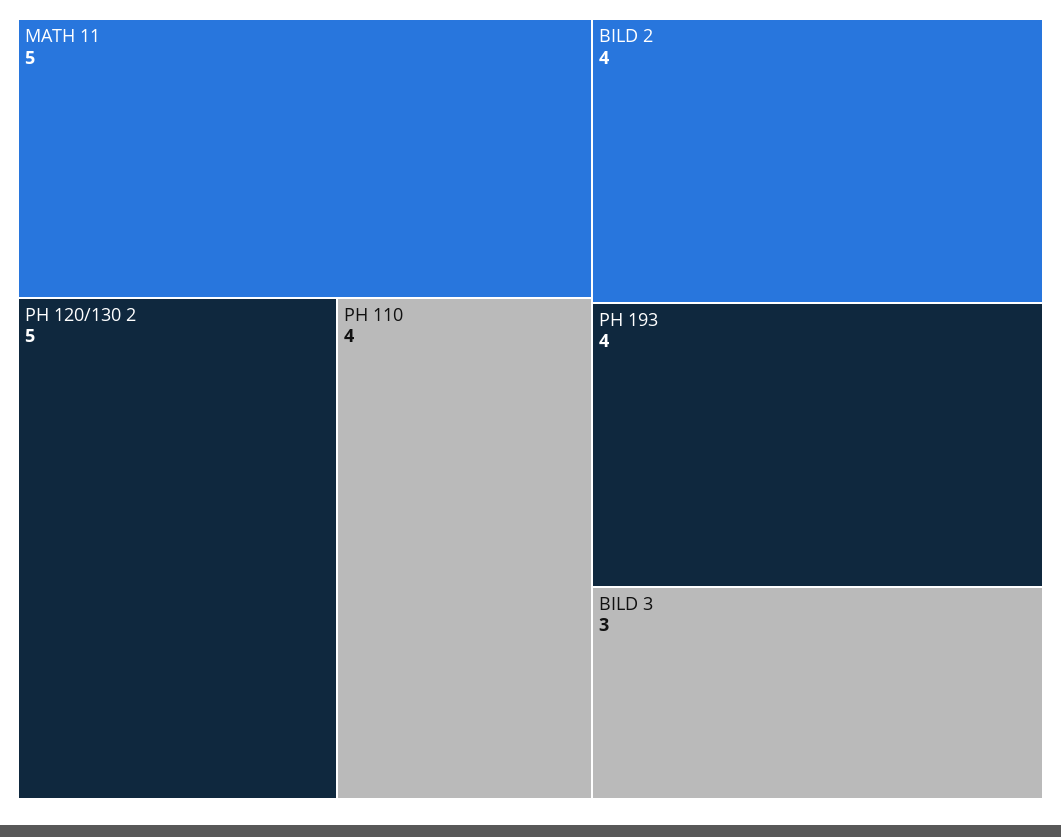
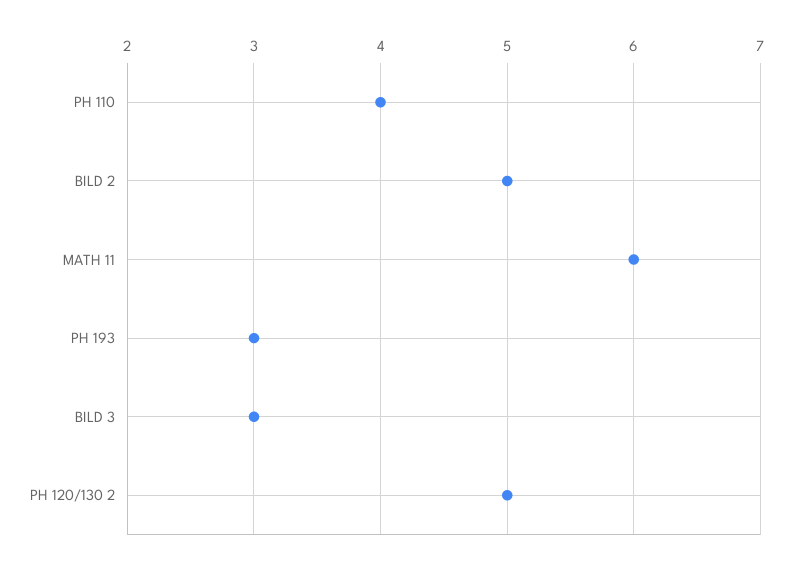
  {
-   "MATH 11": 5,
+   "MATH 11": 6,
    "PH 120/130 2": 5,
    "PH 110": 4,
-   "BILD 2": 4,
+   "BILD 2": 5,
-   "PH 193": 4,
+   "PH 193": 3,
    "BILD 3": 3
  }

